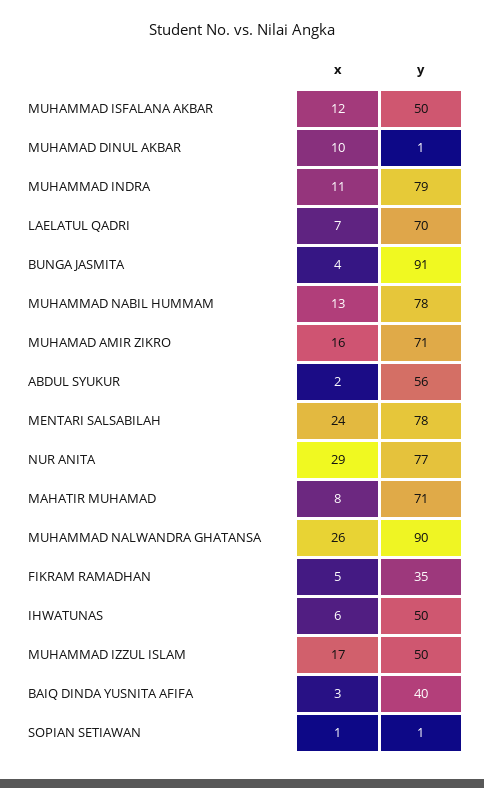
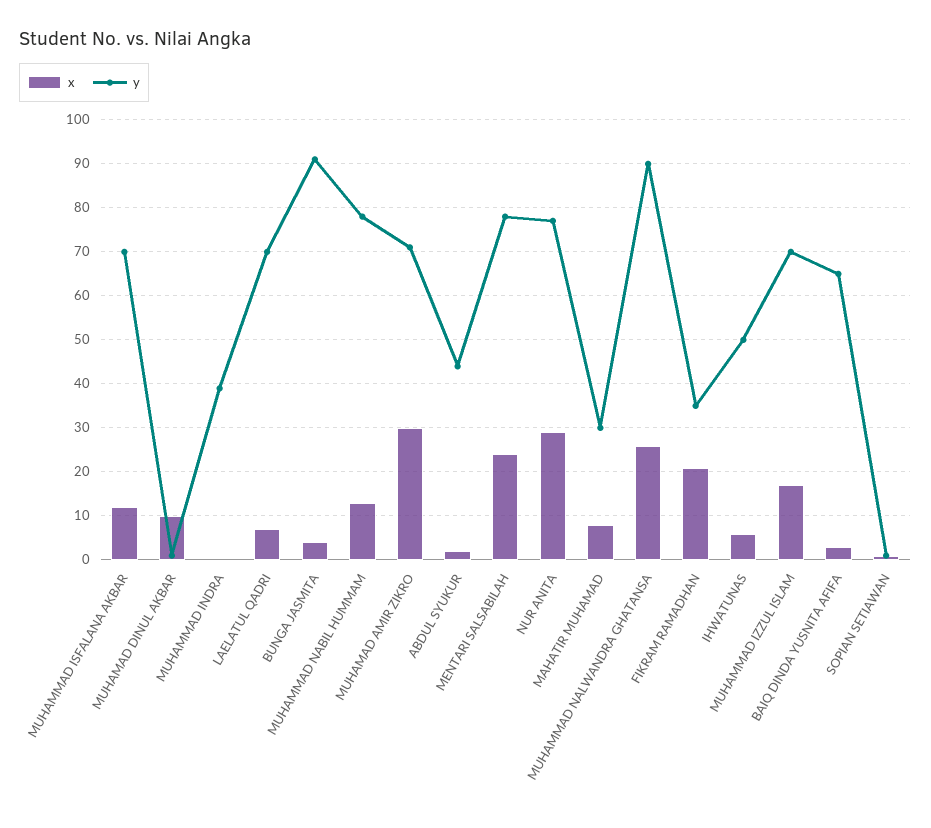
  {
    "x": {
      "MUHAMMAD ISFALANA AKBAR": 12,
      "MUHAMAD DINUL AKBAR": 10,
-     "MUHAMMAD INDRA": 11,
+     "MUHAMMAD INDRA": 0,
      "LAELATUL QADRI": 7,
      "BUNGA JASMITA": 4,
      "MUHAMMAD NABIL HUMMAM": 13,
-     "MUHAMAD AMIR ZIKRO": 16,
+     "MUHAMAD AMIR ZIKRO": 30,
      "ABDUL SYUKUR": 2,
      "MENTARI SALSABILAH": 24,
      "NUR ANITA": 29,
      "MAHATIR MUHAMAD": 8,
      "MUHAMMAD NALWANDRA GHATANSA": 26,
-     "FIKRAM RAMADHAN": 5,
+     "FIKRAM RAMADHAN": 20,
      "IHWATUNAS": 6,
      "MUHAMMAD IZZUL ISLAM": 17,
      "BAIQ DINDA YUSNITA AFIFA": 3,
      "SOPIAN SETIAWAN": 1
    },
    "y": {
-     "MUHAMMAD ISFALANA AKBAR": 50,
+     "MUHAMMAD ISFALANA AKBAR": 70,
      "MUHAMAD DINUL AKBAR": 1,
-     "MUHAMMAD INDRA": 79,
+     "MUHAMMAD INDRA": 40,
      "LAELATUL QADRI": 70,
      "BUNGA JASMITA": 91,
      "MUHAMMAD NABIL HUMMAM": 78,
      "MUHAMAD AMIR ZIKRO": 71,
-     "ABDUL SYUKUR": 56,
+     "ABDUL SYUKUR": 45,
      "MENTARI SALSABILAH": 78,
      "NUR ANITA": 77,
-     "MAHATIR MUHAMAD": 71,
+     "MAHATIR MUHAMAD": 30,
      "MUHAMMAD NALWANDRA GHATANSA": 90,
      "FIKRAM RAMADHAN": 35,
      "IHWATUNAS": 50,
-     "MUHAMMAD IZZUL ISLAM": 50,
+     "MUHAMMAD IZZUL ISLAM": 70,
-     "BAIQ DINDA YUSNITA AFIFA": 40,
+     "BAIQ DINDA YUSNITA AFIFA": 65,
      "SOPIAN SETIAWAN": 1
    }
  }

